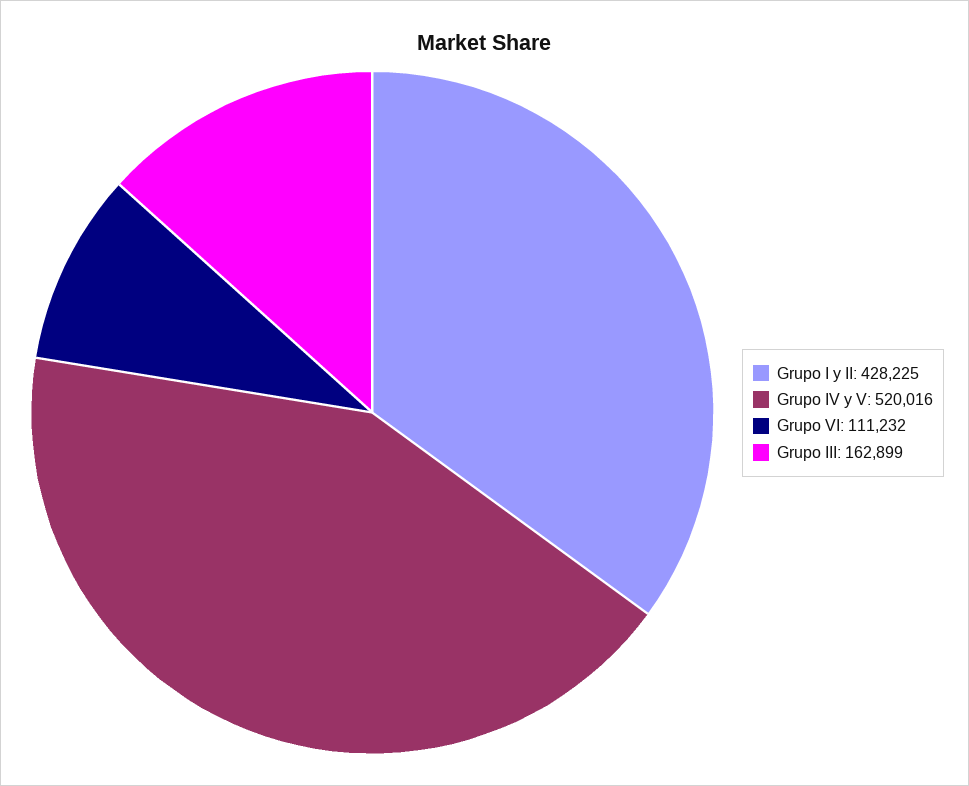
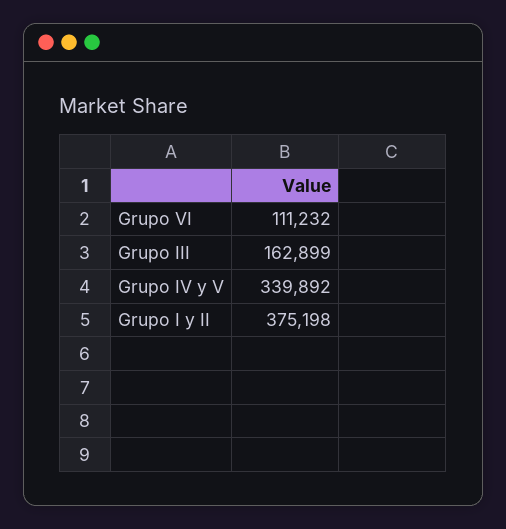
  {
-   "Grupo I y II": 428225,
+   "Grupo I y II": 375198,
-   "Grupo IV y V": 520016,
+   "Grupo IV y V": 339892,
    "Grupo VI": 111232,
    "Grupo III": 162899
  }

